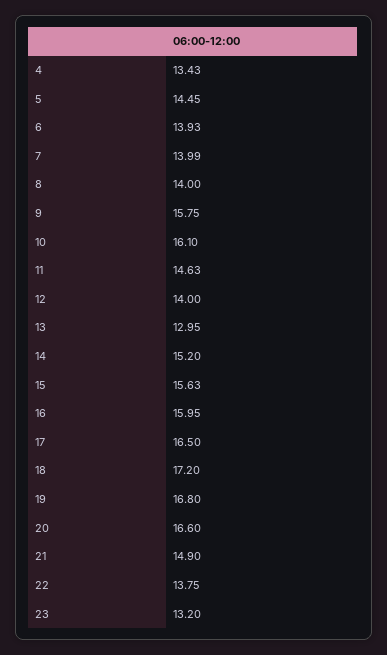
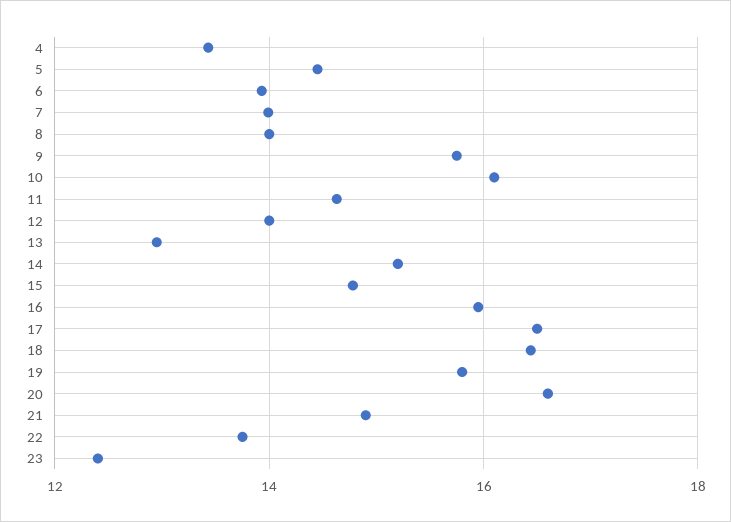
  {
    "4": 13.43,
    "5": 14.45,
    "6": 13.93,
    "7": 13.99,
    "8": 14,
    "9": 15.75,
    "10": 16.1,
    "11": 14.63,
    "12": 14,
    "13": 12.95,
    "14": 15.2,
-   "15": 15.63,
+   "15": 14.8,
    "16": 15.95,
    "17": 16.5,
-   "18": 17.2,
+   "18": 16.4,
-   "19": 16.8,
+   "19": 15.8,
    "20": 16.6,
    "21": 14.9,
    "22": 13.75,
-   "23": 13.2
+   "23": 12.4
  }

